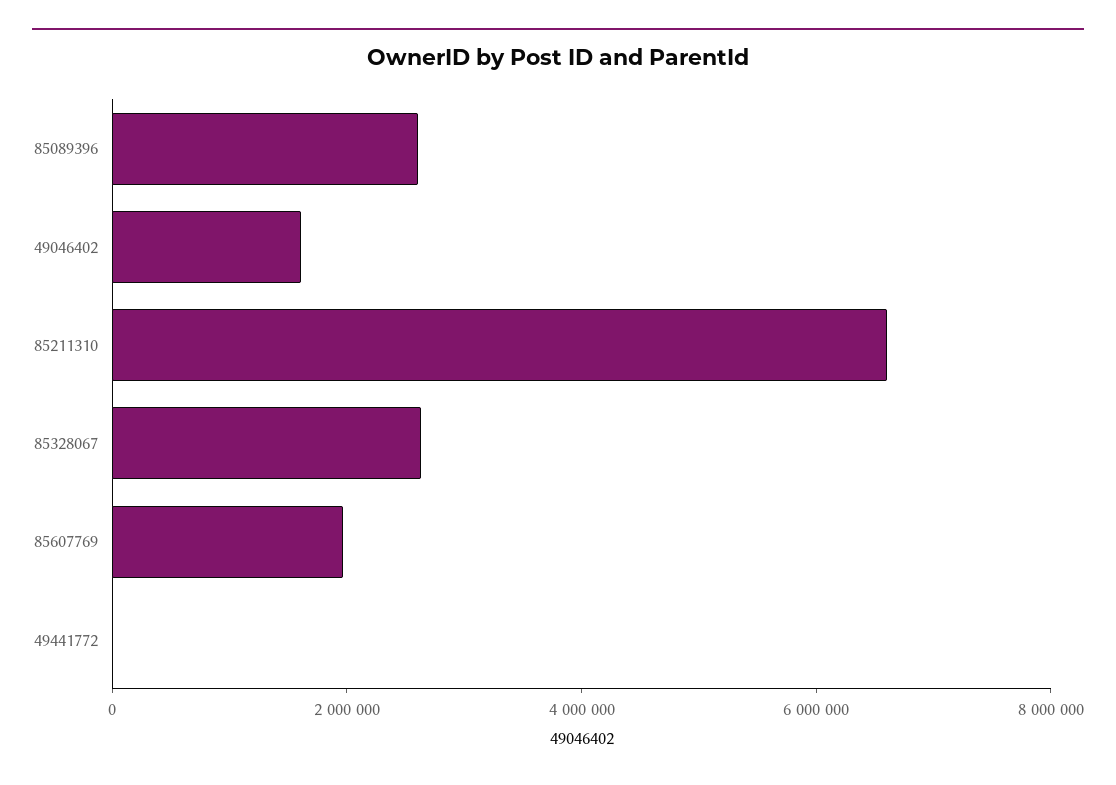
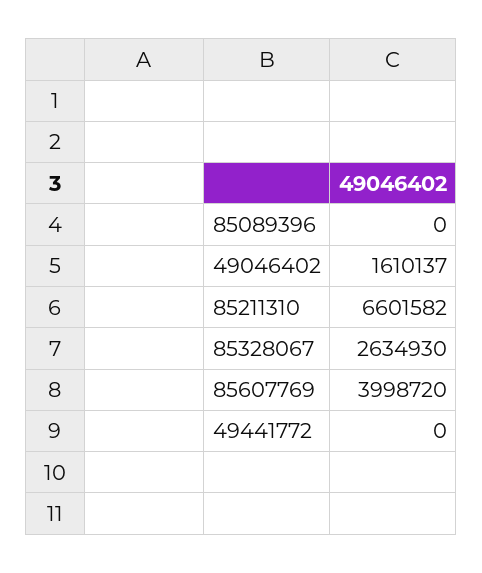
  {
-   "85089396": 2500000,
+   "85089396": 0,
    "49046402": 1610137,
    "85211310": 6601582,
    "85328067": 2634930,
-   "85607769": 2000000,
+   "85607769": 3998720,
    "49441772": 0
  }

